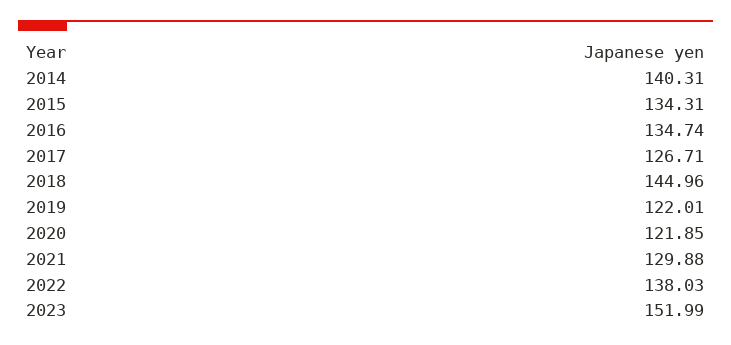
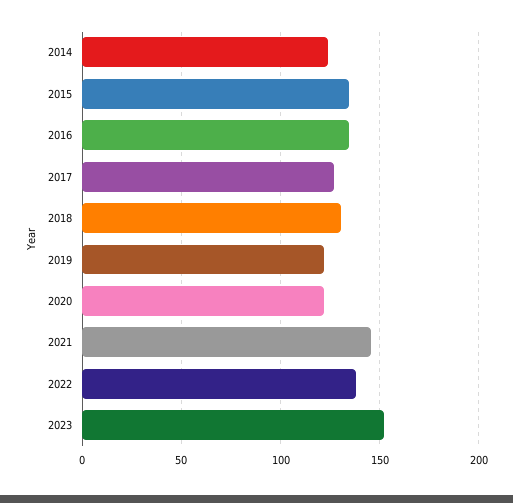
  {
-   "2014": 140.31,
+   "2014": 125,
    "2015": 134.31,
    "2016": 134.74,
    "2017": 126.71,
-   "2018": 144.96,
+   "2018": 130,
    "2019": 122.01,
    "2020": 121.85,
-   "2021": 129.88,
+   "2021": 145,
    "2022": 138.03,
    "2023": 151.99
  }

